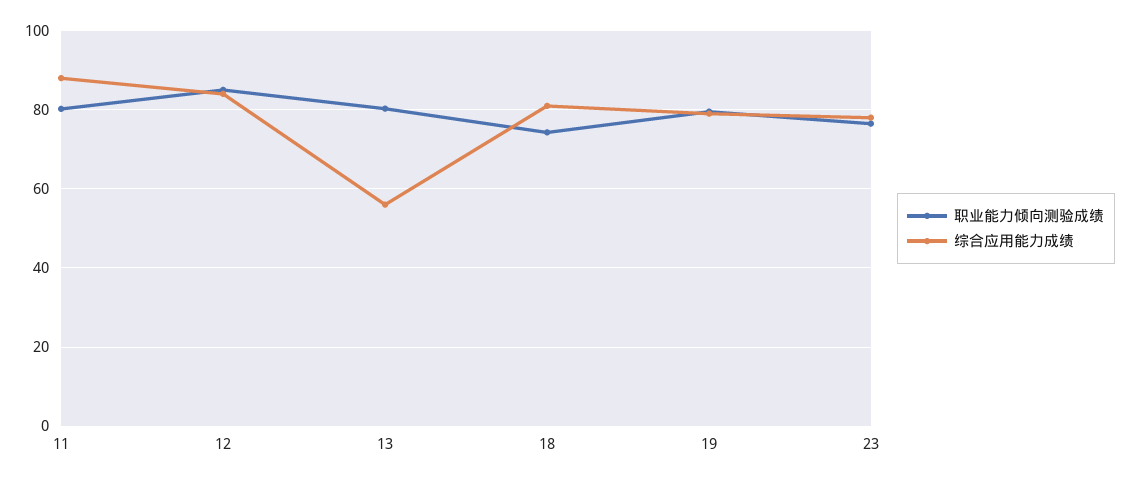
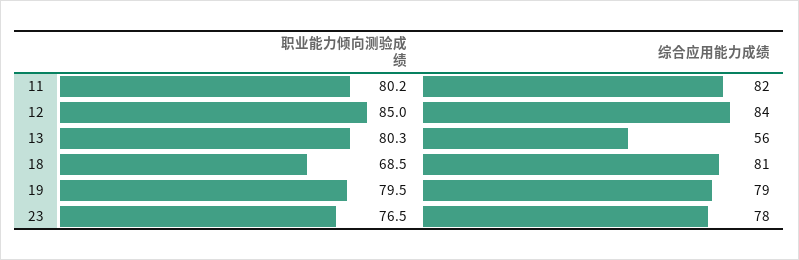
  {
    "职业能力倾向测验成绩": {
      "11": 80.2,
      "12": 85,
      "13": 80.3,
-     "18": 74,
+     "18": 68.5,
      "19": 79.5,
      "23": 76.5
    },
    "综合应用能力成绩": {
-     "11": 88,
+     "11": 82,
      "12": 84,
      "13": 56,
      "18": 81,
      "19": 79,
      "23": 78
    }
  }

